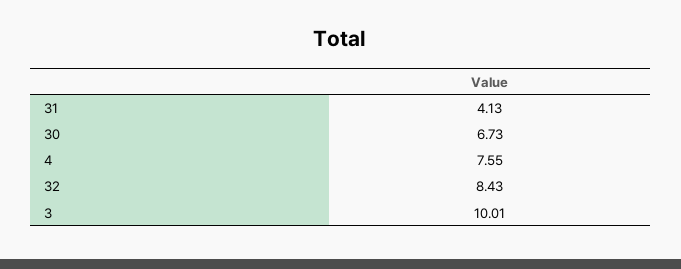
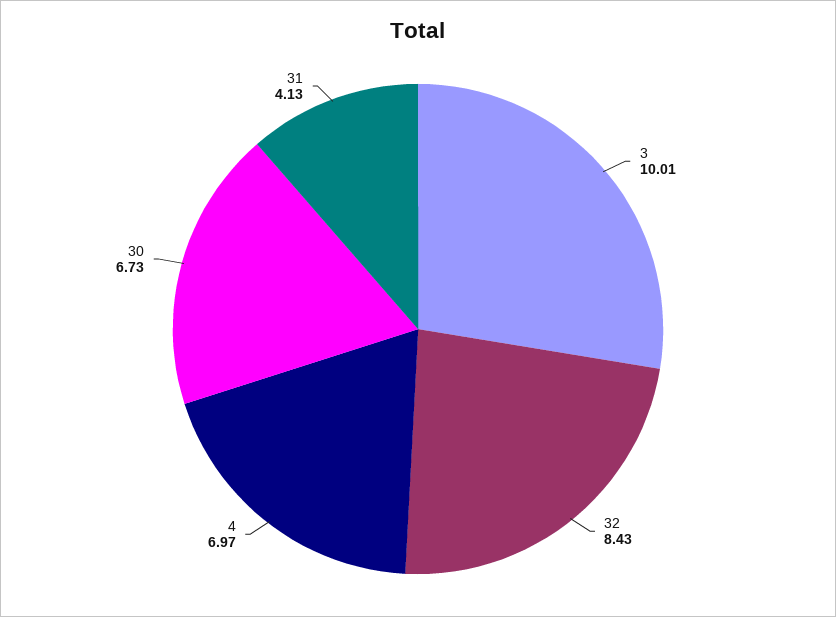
  {
    "31": 4.13,
    "30": 6.73,
-   "4": 7.55,
+   "4": 6.97,
    "32": 8.43,
    "3": 10.01
  }

